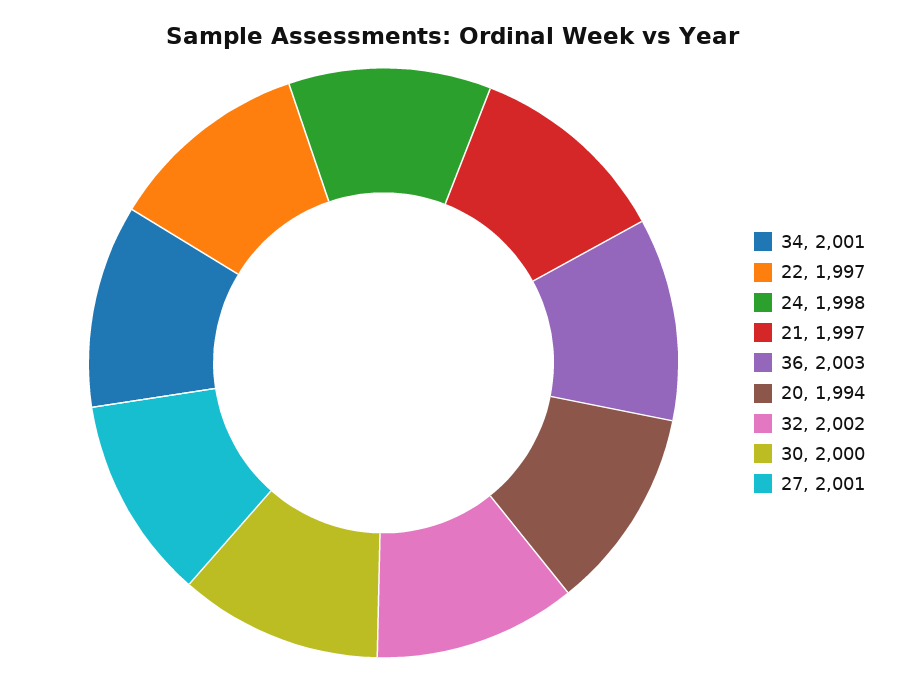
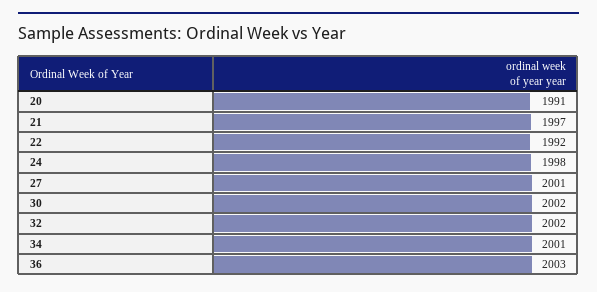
  {
    "34": 2001,
-   "22": 1997,
+   "22": 1992,
    "24": 1998,
    "21": 1997,
    "36": 2003,
-   "20": 1994,
+   "20": 1991,
    "32": 2002,
-   "30": 2000,
+   "30": 2002,
    "27": 2001
  }

